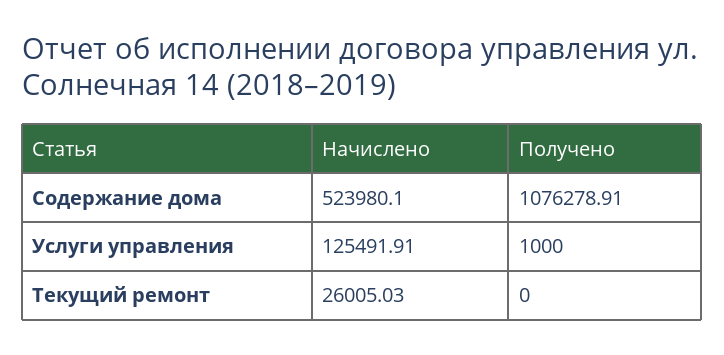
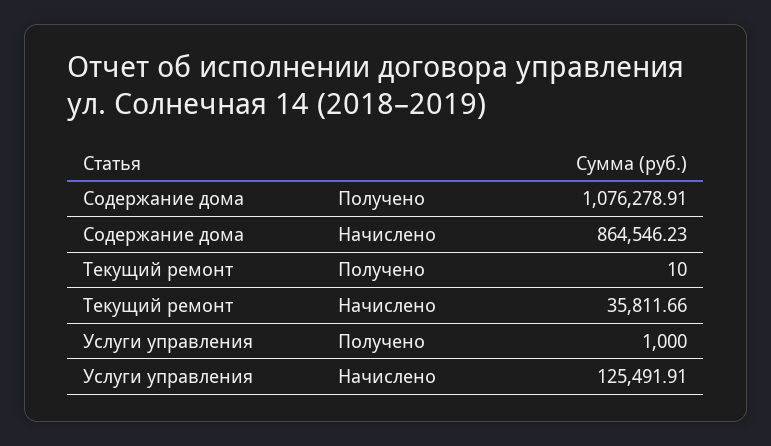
  {
    "Начислено": {
-     "Содержание дома": 523980.1,
+     "Содержание дома": 864546.23,
      "Услуги управления": 125491.91,
-     "Текущий ремонт": 26005.03
+     "Текущий ремонт": 35811.66
    },
    "Получено": {
      "Содержание дома": 1076278.91,
      "Услуги управления": 1000,
-     "Текущий ремонт": 0
+     "Текущий ремонт": 10
    }
  }

